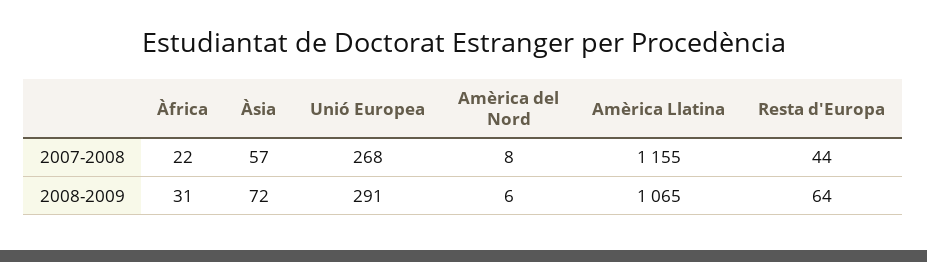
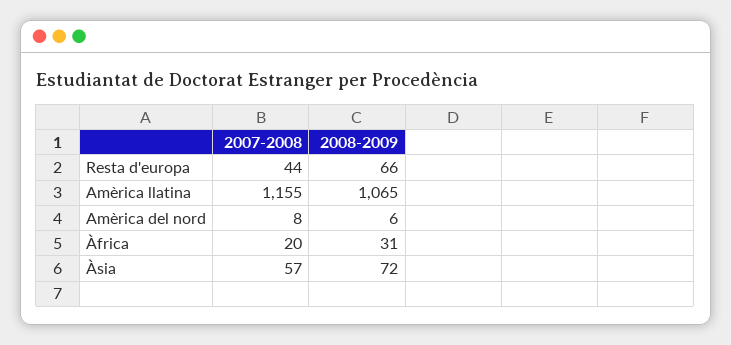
  {
    "Àfrica": {
-     "2007-2008": 22,
+     "2007-2008": 20,
      "2008-2009": 31
    },
    "Àsia": {
      "2007-2008": 57,
      "2008-2009": 72
    },
-   "Unió Europea": {
-     "2007-2008": 268,
-     "2008-2009": 291
-   },
    "Amèrica del Nord": {
      "2007-2008": 8,
      "2008-2009": 6
    },
    "Amèrica Llatina": {
      "2007-2008": 1155,
      "2008-2009": 1065
    },
    "Resta d'Europa": {
      "2007-2008": 44,
-     "2008-2009": 64
+     "2008-2009": 66
    }
  }

